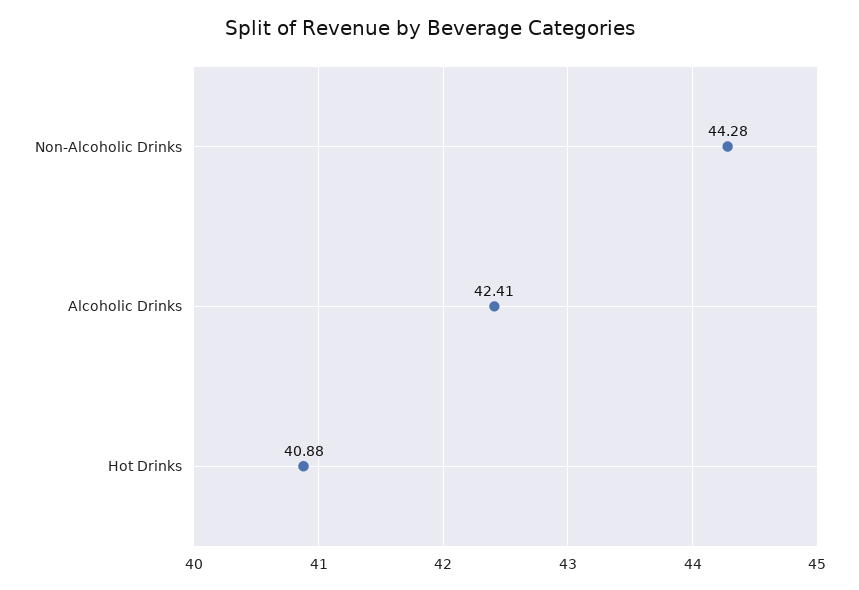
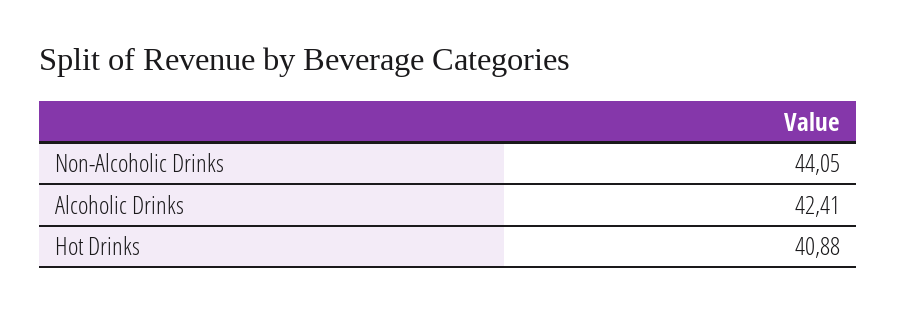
  {
-   "Non-Alcoholic Drinks": 44.28,
+   "Non-Alcoholic Drinks": 44.05,
    "Alcoholic Drinks": 42.41,
    "Hot Drinks": 40.88
  }

